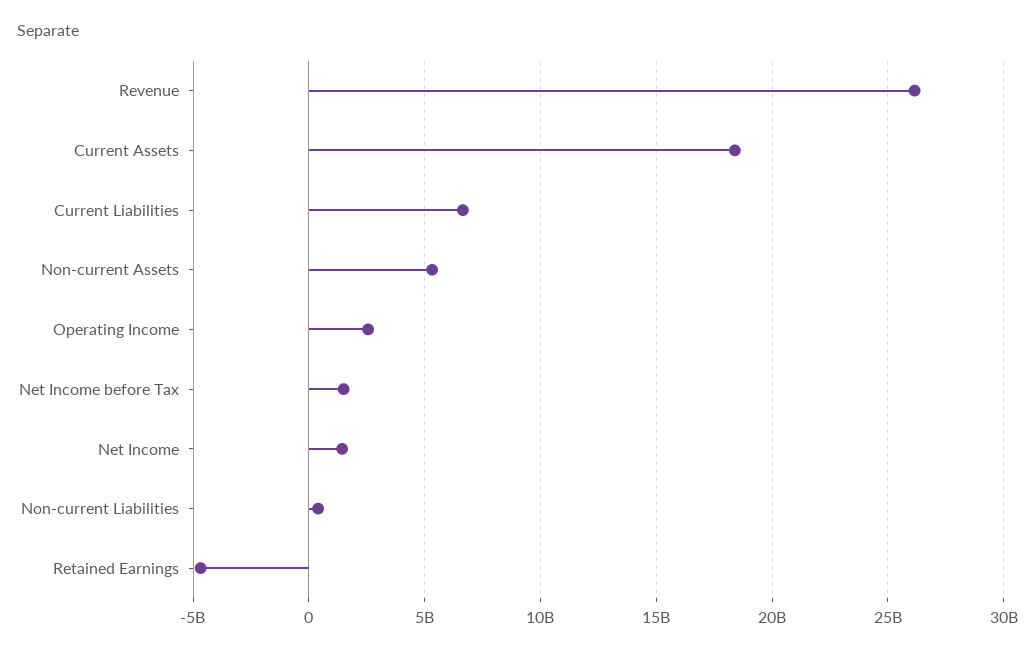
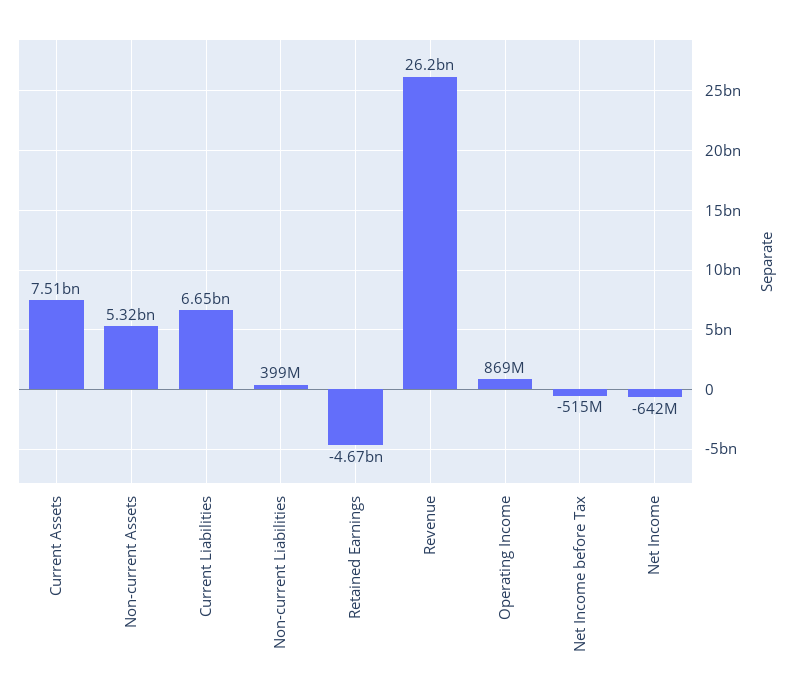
  {
    "Revenue": 26200000000,
-   "Current Assets": 18500000000,
+   "Current Assets": 7510000000,
    "Current Liabilities": 6650000000,
    "Non-current Assets": 5320000000,
-   "Operating Income": 2500000000,
+   "Operating Income": 869000000,
-   "Net Income before Tax": 1500000000,
+   "Net Income before Tax": -515000000,
-   "Net Income": 1500000000,
+   "Net Income": -642000000,
    "Non-current Liabilities": 399000000,
    "Retained Earnings": -4670000000
  }

